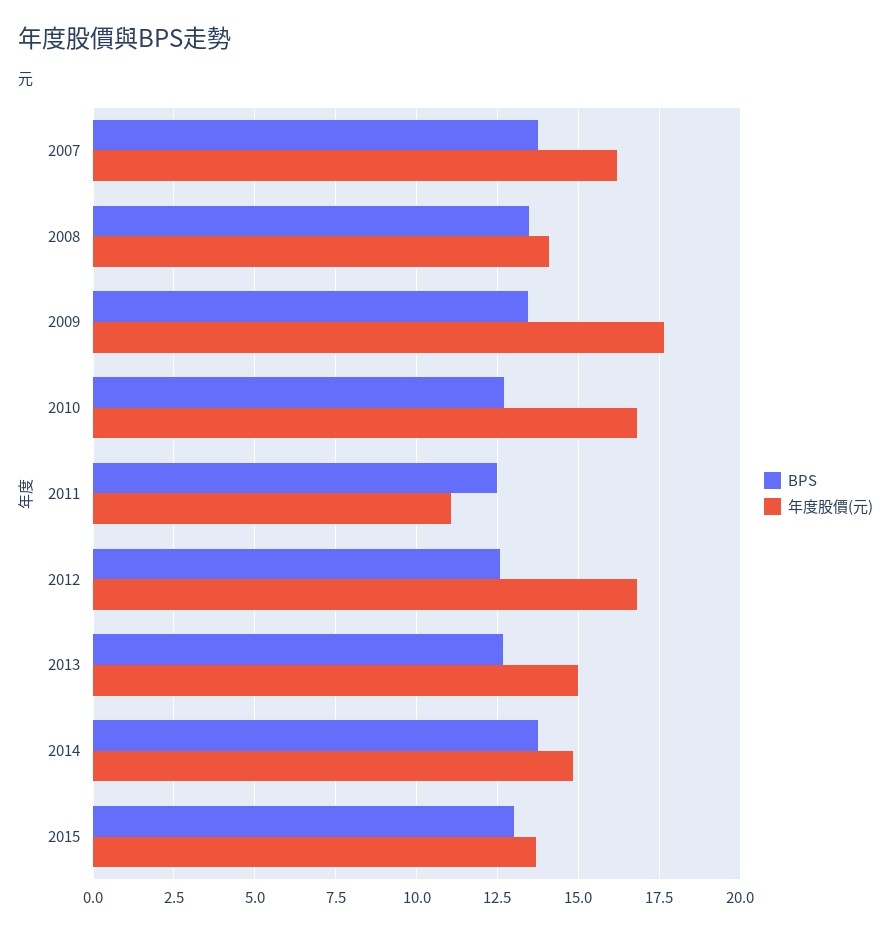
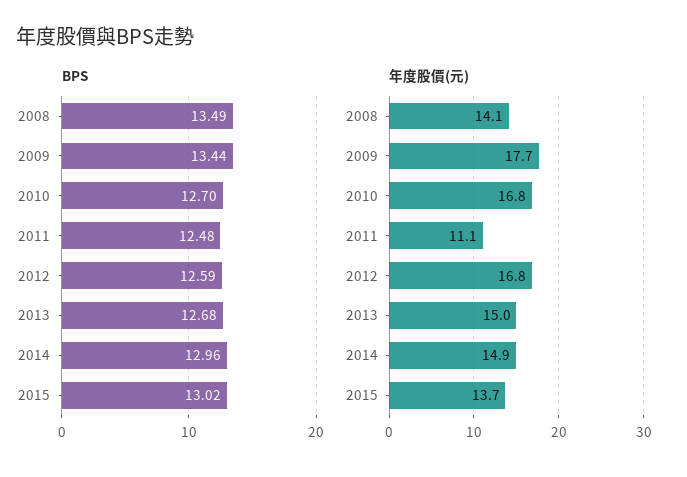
  {
    "BPS": {
-     "2007": 13.75,
      "2008": 13.49,
      "2009": 13.44,
      "2010": 12.7,
      "2011": 12.48,
      "2012": 12.59,
      "2013": 12.68,
-     "2014": 13.75,
+     "2014": 12.96,
      "2015": 13.02
    },
    "年度股價(元)": {
-     "2007": 16.25,
      "2008": 14.1,
      "2009": 17.7,
      "2010": 16.8,
      "2011": 11.1,
      "2012": 16.8,
      "2013": 15,
      "2014": 14.9,
      "2015": 13.7
    }
  }

